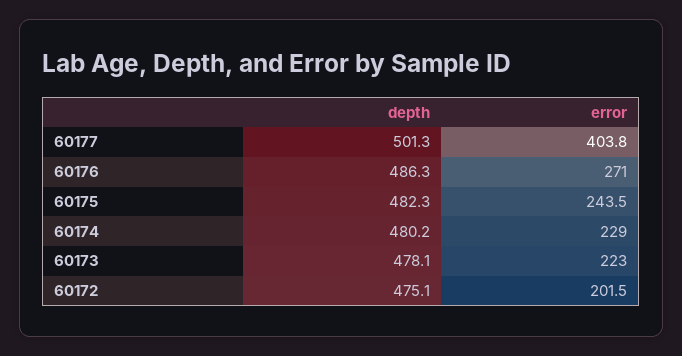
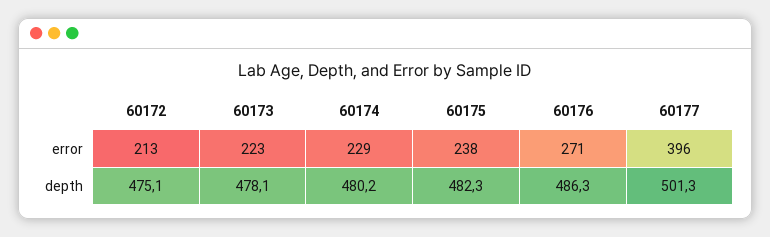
  {
    "depth": {
      "60177": 501.3,
      "60176": 486.3,
      "60175": 482.3,
      "60174": 480.2,
      "60173": 478.1,
      "60172": 475.1
    },
    "error": {
-     "60177": 403.8,
+     "60177": 396,
      "60176": 271,
-     "60175": 243.5,
+     "60175": 238,
      "60174": 229,
      "60173": 223,
-     "60172": 201.5
+     "60172": 213
    }
  }

